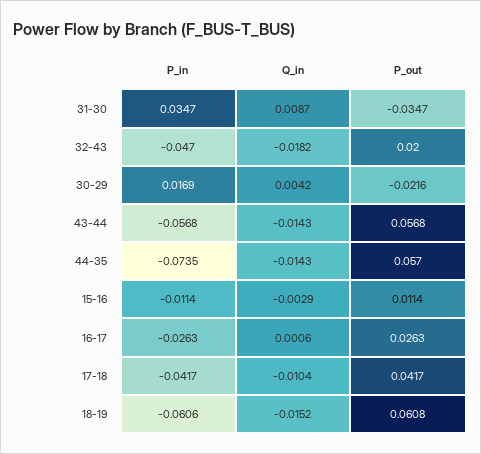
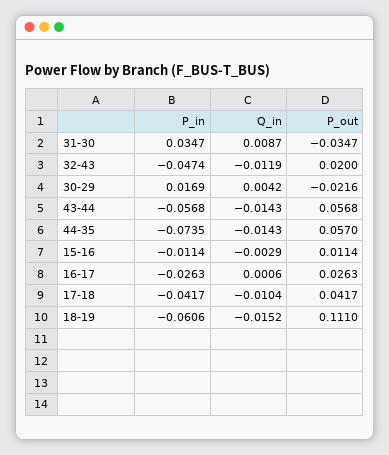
  {
    "P_in": {
      "31-30": 0.0347,
-     "32-43": -0.047,
+     "32-43": -0.0474,
      "30-29": 0.0169,
      "43-44": -0.0568,
      "44-35": -0.0735,
      "15-16": -0.0114,
      "16-17": -0.0263,
      "17-18": -0.0417,
      "18-19": -0.0606
    },
    "Q_in": {
      "31-30": 0.0087,
-     "32-43": -0.0182,
+     "32-43": -0.0119,
      "30-29": 0.0042,
      "43-44": -0.0143,
      "44-35": -0.0143,
      "15-16": -0.0029,
      "16-17": 0.0006,
      "17-18": -0.0104,
      "18-19": -0.0152
    },
    "P_out": {
      "31-30": -0.0347,
      "32-43": 0.02,
      "30-29": -0.0216,
      "43-44": 0.0568,
      "44-35": 0.057,
      "15-16": 0.0114,
      "16-17": 0.0263,
      "17-18": 0.0417,
-     "18-19": 0.0608
+     "18-19": 0.111
    }
  }

